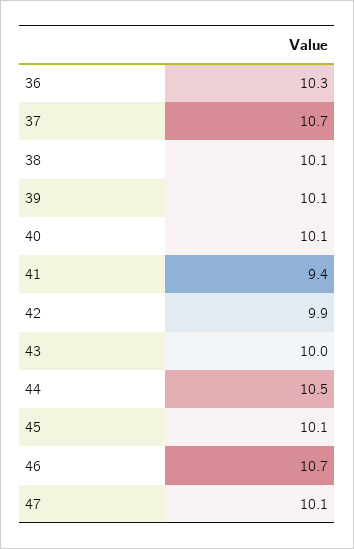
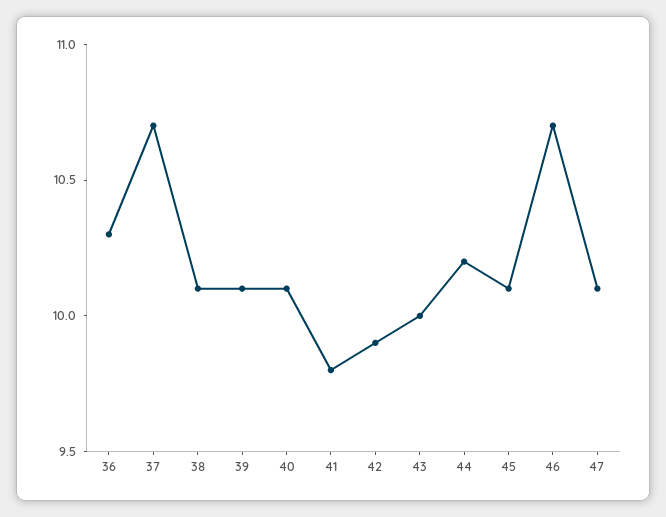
  {
    "36": 10.3,
    "37": 10.7,
    "38": 10.1,
    "39": 10.1,
    "40": 10.1,
-   "41": 9.4,
+   "41": 9.8,
    "42": 9.9,
    "43": 10,
-   "44": 10.5,
+   "44": 10.2,
    "45": 10.1,
    "46": 10.7,
    "47": 10.1
  }

